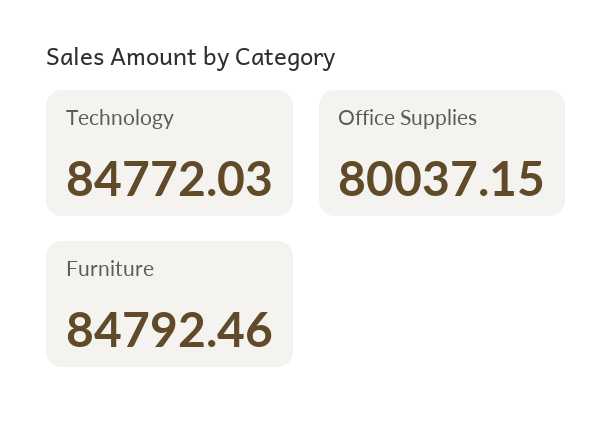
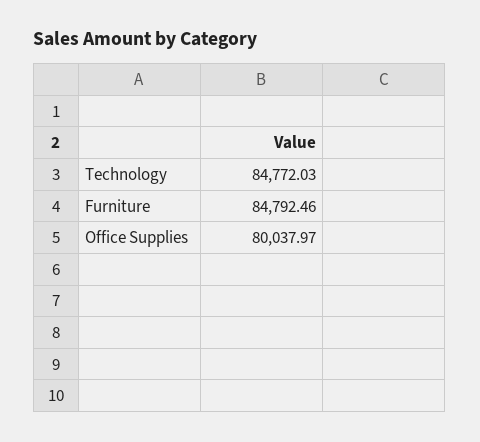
  {
    "Technology": 84772.03,
-   "Office Supplies": 80037.15,
+   "Office Supplies": 80037.97,
    "Furniture": 84792.46
  }

